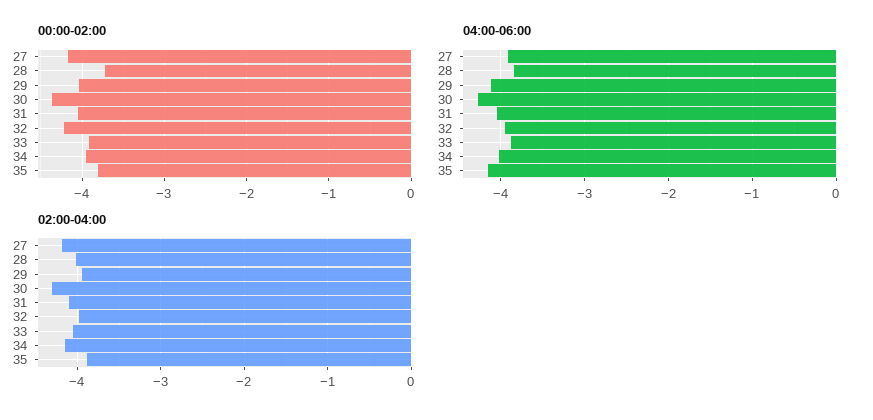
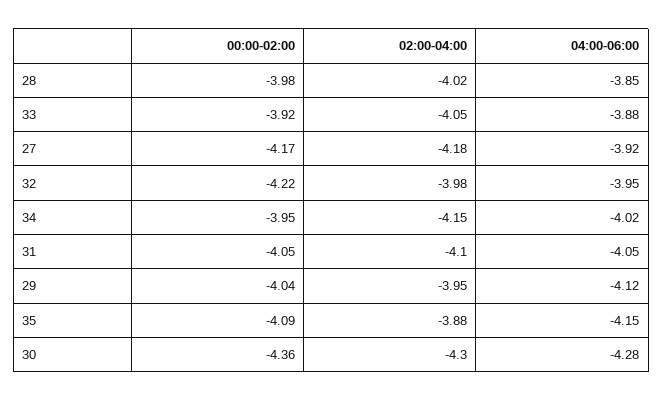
  {
    "00:00-02:00": {
      "27": -4.17,
-     "28": -3.7,
+     "28": -3.98,
      "29": -4.04,
      "30": -4.36,
      "31": -4.05,
      "32": -4.22,
      "33": -3.92,
      "34": -3.95,
-     "35": -3.8
+     "35": -4.09
    },
    "04:00-06:00": {
      "27": -3.92,
      "28": -3.85,
      "29": -4.12,
      "30": -4.28,
      "31": -4.05,
      "32": -3.95,
      "33": -3.88,
      "34": -4.02,
      "35": -4.15
    },
    "02:00-04:00": {
      "27": -4.18,
      "28": -4.02,
      "29": -3.95,
      "30": -4.3,
      "31": -4.1,
      "32": -3.98,
      "33": -4.05,
      "34": -4.15,
      "35": -3.88
    }
  }

